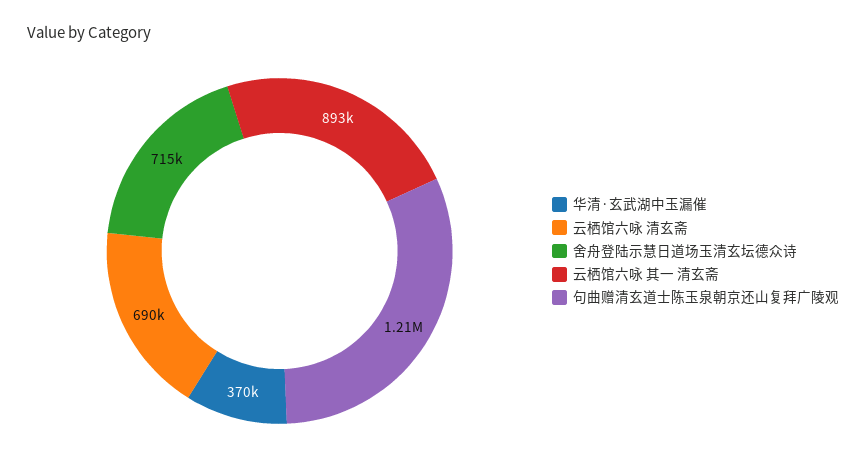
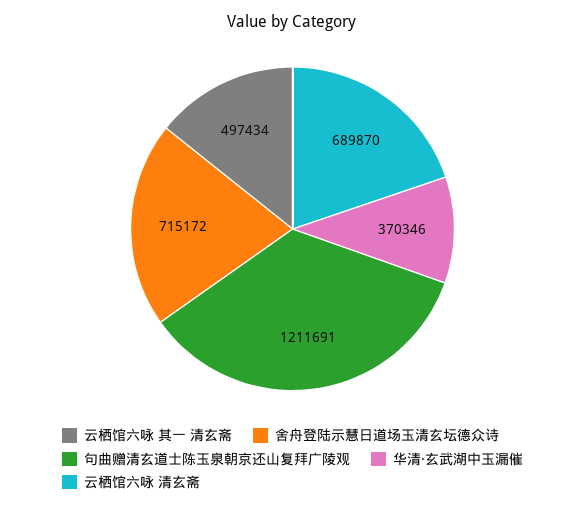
  {
    "华清·玄武湖中玉漏催": 370346,
    "云栖馆六咏 清玄斋": 689870,
    "舍舟登陆示慧日道场玉清玄坛德众诗": 715172,
-   "云栖馆六咏 其一 清玄斋": 893000,
+   "云栖馆六咏 其一 清玄斋": 497434,
    "句曲赠清玄道士陈玉泉朝京还山复拜广陵观": 1211691
  }

